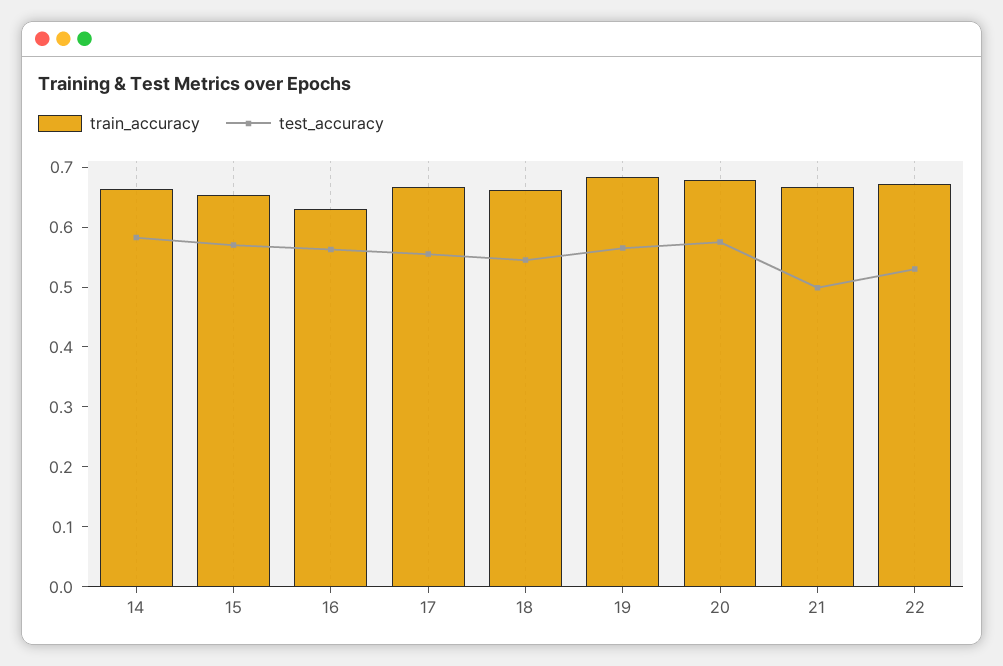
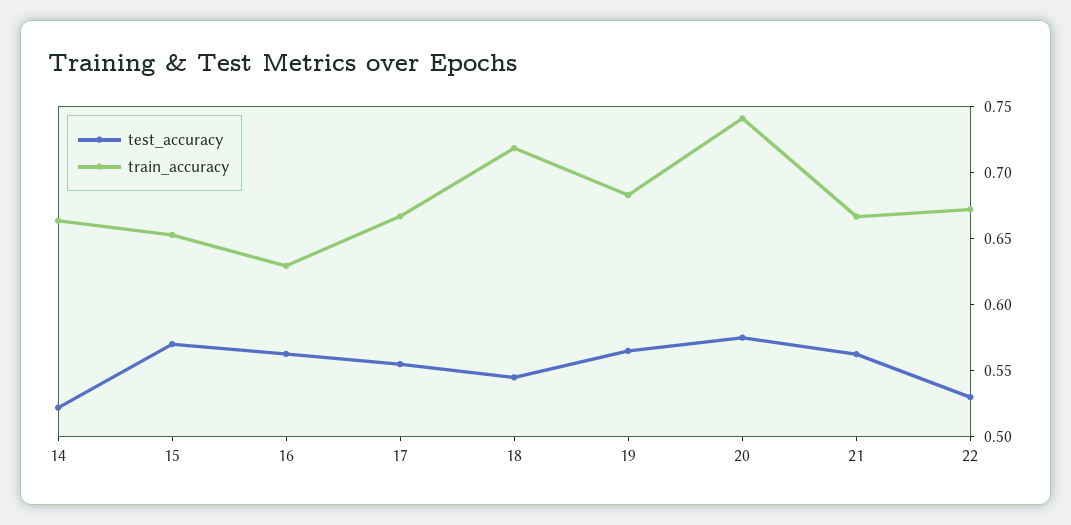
  {
    "train_accuracy": {
      "14": 0.66,
      "15": 0.65,
      "16": 0.63,
      "17": 0.67,
-     "18": 0.66,
+     "18": 0.72,
      "19": 0.68,
-     "20": 0.68,
+     "20": 0.74,
      "21": 0.67,
      "22": 0.67
    },
    "test_accuracy": {
-     "14": 0.58,
+     "14": 0.52,
      "15": 0.57,
      "16": 0.56,
      "17": 0.56,
      "18": 0.55,
      "19": 0.57,
      "20": 0.58,
-     "21": 0.5,
+     "21": 0.56,
      "22": 0.53
    }
  }

